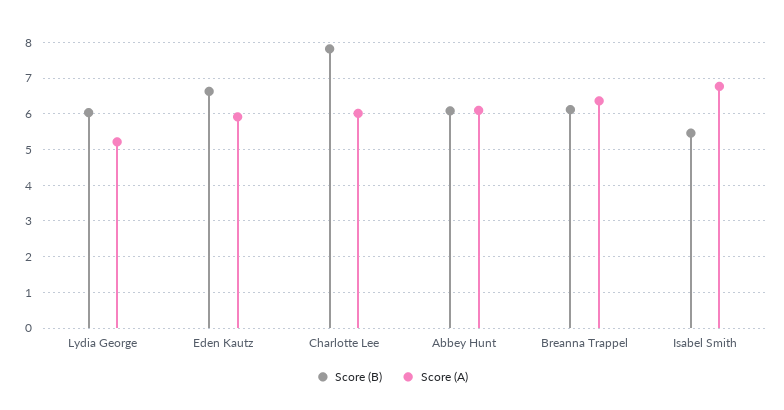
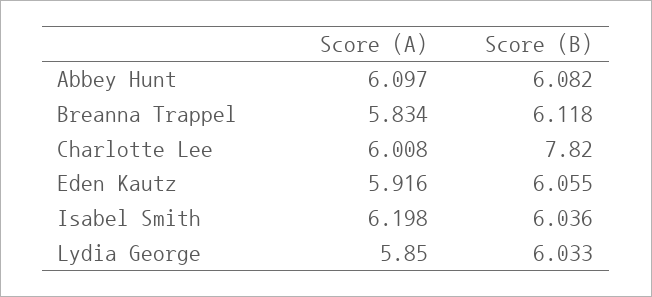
  {
    "Score (B)": {
      "Lydia George": 6.033,
-     "Eden Kautz": 6.6,
+     "Eden Kautz": 6.055,
      "Charlotte Lee": 7.82,
      "Abbey Hunt": 6.082,
      "Breanna Trappel": 6.118,
-     "Isabel Smith": 5.4
+     "Isabel Smith": 6.036
    },
    "Score (A)": {
-     "Lydia George": 5.2,
+     "Lydia George": 5.85,
      "Eden Kautz": 5.916,
      "Charlotte Lee": 6.008,
      "Abbey Hunt": 6.097,
-     "Breanna Trappel": 6.4,
+     "Breanna Trappel": 5.834,
-     "Isabel Smith": 6.8
+     "Isabel Smith": 6.198
    }
  }

